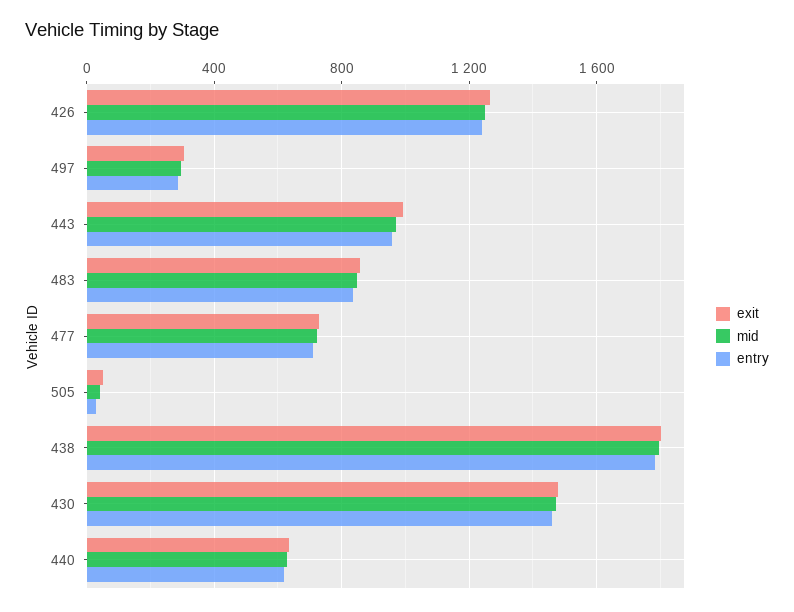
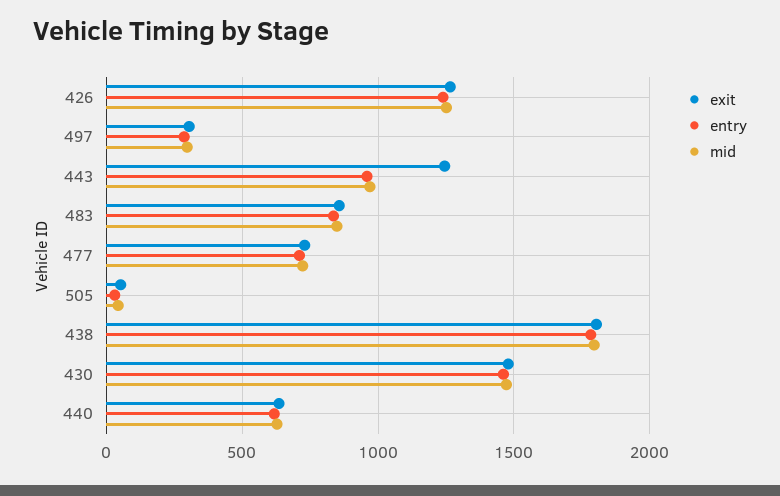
  {
    "exit": {
      "426": 1250,
      "497": 300,
-     "443": 1000,
+     "443": 1250,
      "483": 850,
      "477": 750,
      "505": 50,
      "438": 1800,
      "430": 1500,
      "440": 650
    },
    "mid": {
      "426": 1250,
      "497": 300,
      "443": 950,
      "483": 850,
      "477": 700,
      "505": 50,
      "438": 1800,
      "430": 1450,
      "440": 650
    },
    "entry": {
      "426": 1250,
      "497": 300,
      "443": 950,
      "483": 850,
      "477": 700,
      "505": 50,
      "438": 1800,
      "430": 1450,
      "440": 600
    }
  }

